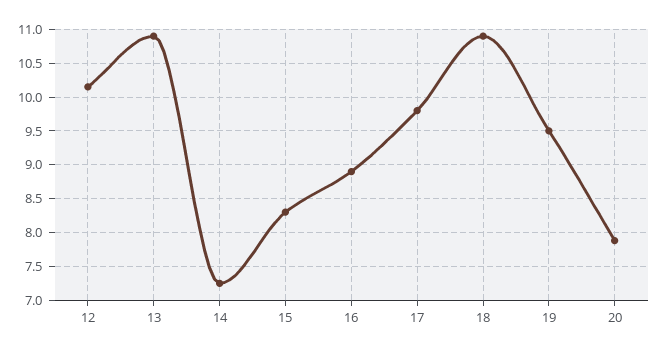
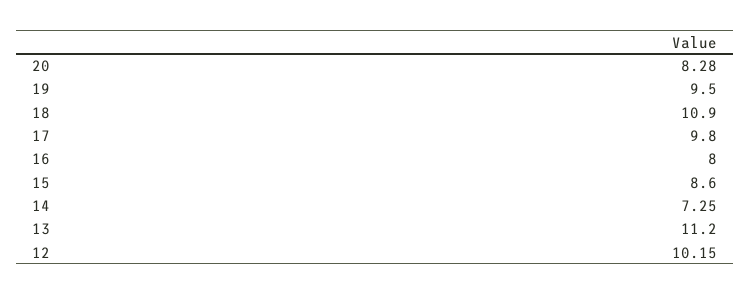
  {
    "12": 10.15,
-   "13": 10.9,
+   "13": 11.2,
    "14": 7.25,
-   "15": 8.3,
+   "15": 8.6,
-   "16": 8.9,
+   "16": 8,
    "17": 9.8,
    "18": 10.9,
    "19": 9.5,
-   "20": 7.9
+   "20": 8.28
  }

